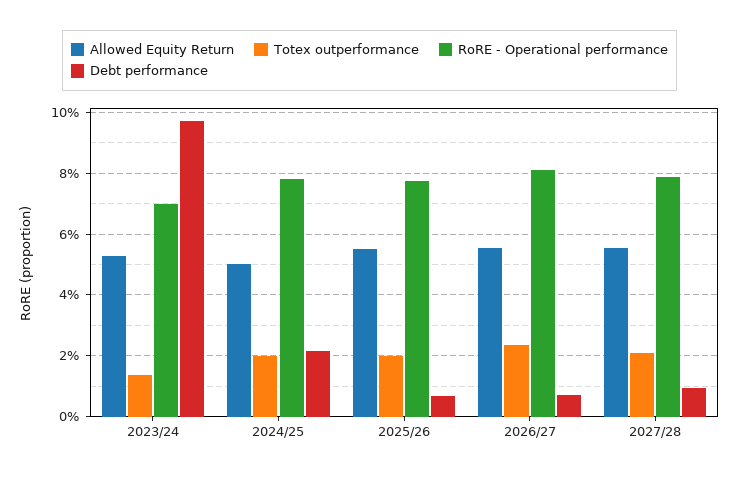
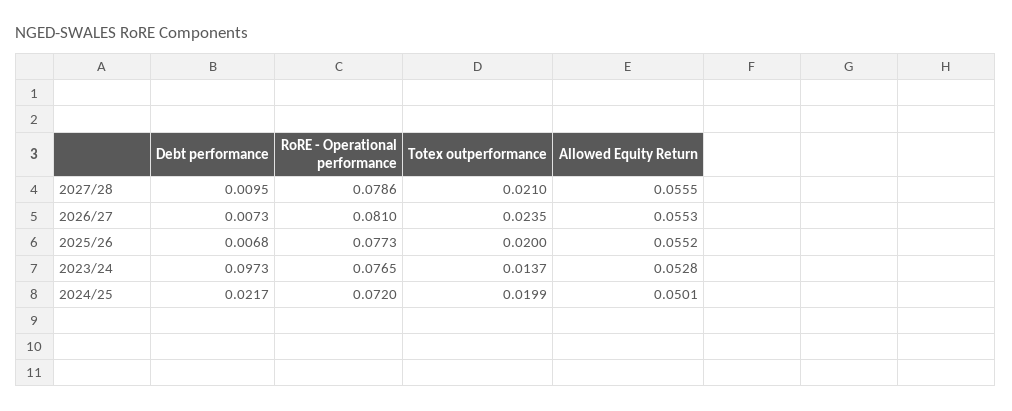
  {
    "Allowed Equity Return": {
      "2023/24": 0.0528,
      "2024/25": 0.0501,
      "2025/26": 0.0552,
      "2026/27": 0.0553,
      "2027/28": 0.0555
    },
    "Totex outperformance": {
      "2023/24": 0.0137,
      "2024/25": 0.0199,
      "2025/26": 0.02,
      "2026/27": 0.0235,
      "2027/28": 0.021
    },
    "RoRE - Operational performance": {
-     "2023/24": 0.07,
+     "2023/24": 0.0765,
-     "2024/25": 0.078,
+     "2024/25": 0.072,
      "2025/26": 0.0773,
      "2026/27": 0.081,
      "2027/28": 0.0786
    },
    "Debt performance": {
      "2023/24": 0.0973,
      "2024/25": 0.0217,
      "2025/26": 0.0068,
      "2026/27": 0.0073,
      "2027/28": 0.0095
    }
  }

